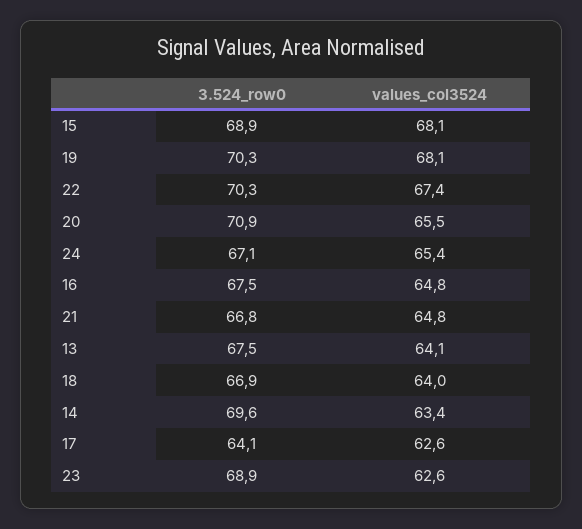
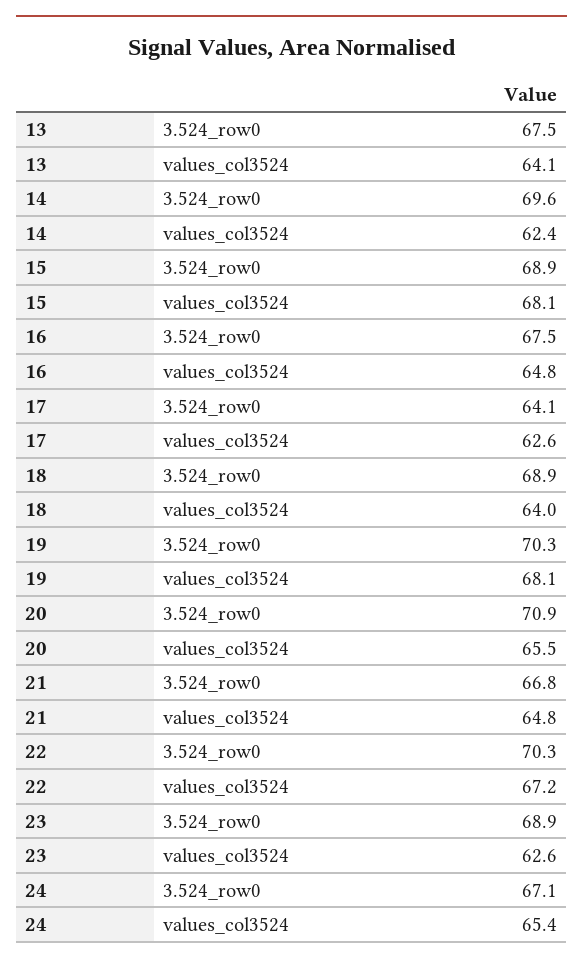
  {
    "3.524_row0": {
      "15": 68.9,
      "19": 70.3,
      "22": 70.3,
      "20": 70.9,
      "24": 67.1,
      "16": 67.5,
      "21": 66.8,
      "13": 67.5,
-     "18": 66.9,
+     "18": 68.9,
      "14": 69.6,
      "17": 64.1,
      "23": 68.9
    },
    "values_col3524": {
      "15": 68.1,
      "19": 68.1,
-     "22": 67.4,
+     "22": 67.2,
      "20": 65.5,
      "24": 65.4,
      "16": 64.8,
      "21": 64.8,
      "13": 64.1,
      "18": 64,
-     "14": 63.4,
+     "14": 62.4,
      "17": 62.6,
      "23": 62.6
    }
  }

